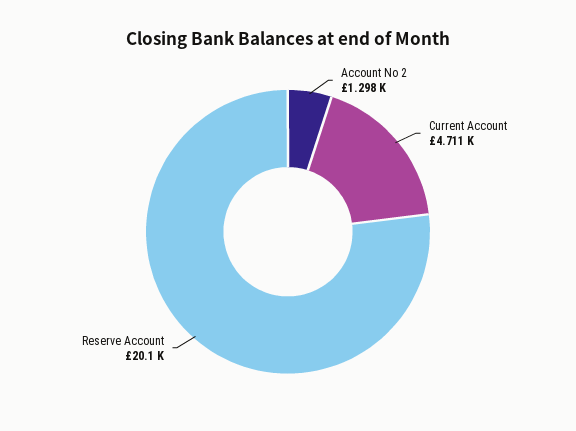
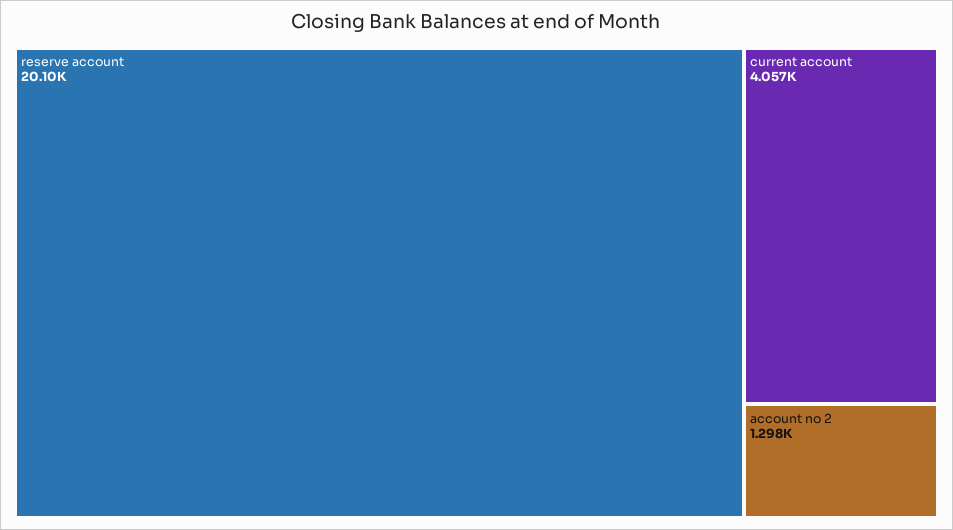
  {
    "Account No 2": 1298,
-   "Current Account": 4711,
+   "Current Account": 4057,
    "Reserve Account": 20100
  }

